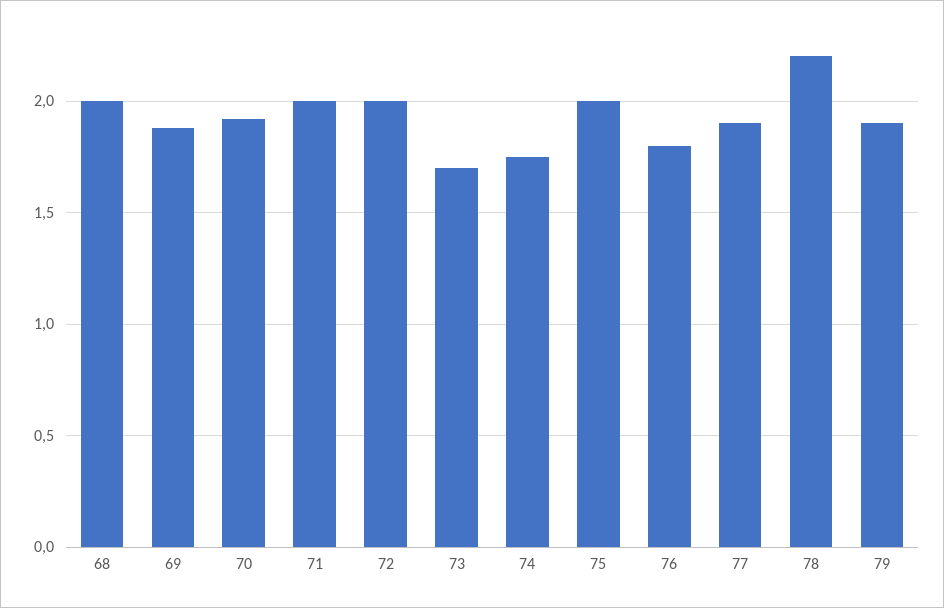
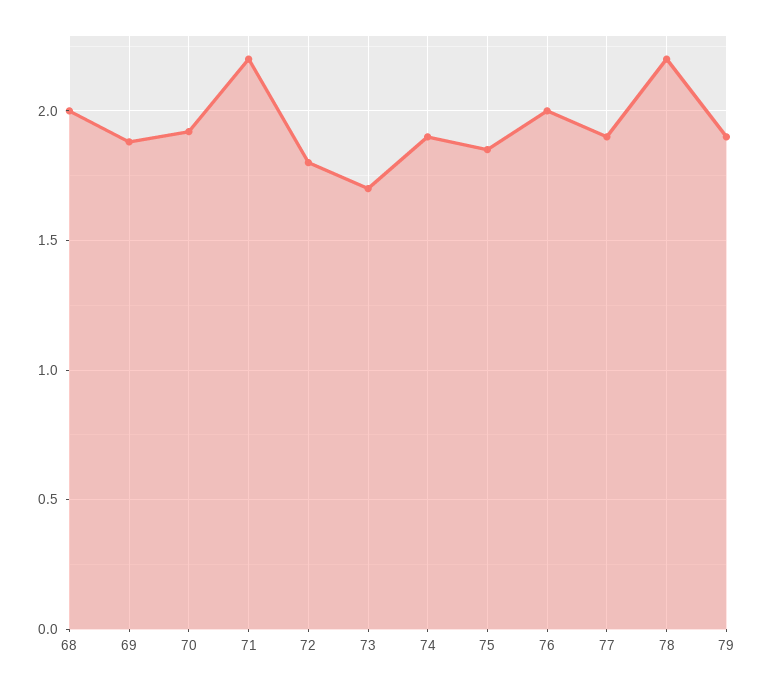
  {
    "68": 2,
    "69": 1.9,
    "70": 1.9,
-   "71": 2,
+   "71": 2.2,
-   "72": 2,
+   "72": 1.8,
    "73": 1.7,
-   "74": 1.75,
+   "74": 1.9,
-   "75": 2,
+   "75": 1.85,
-   "76": 1.8,
+   "76": 2,
    "77": 1.9,
    "78": 2.2,
    "79": 1.9
  }

